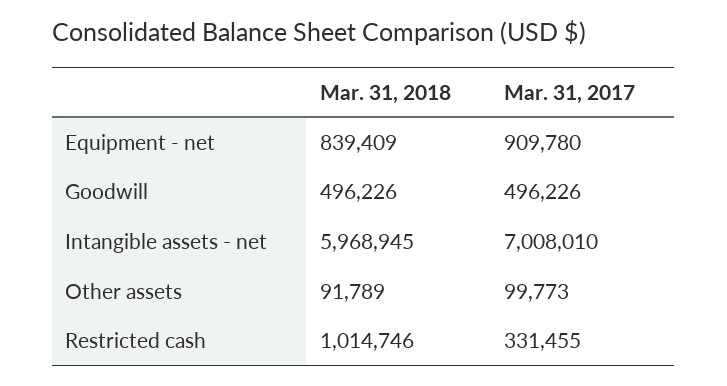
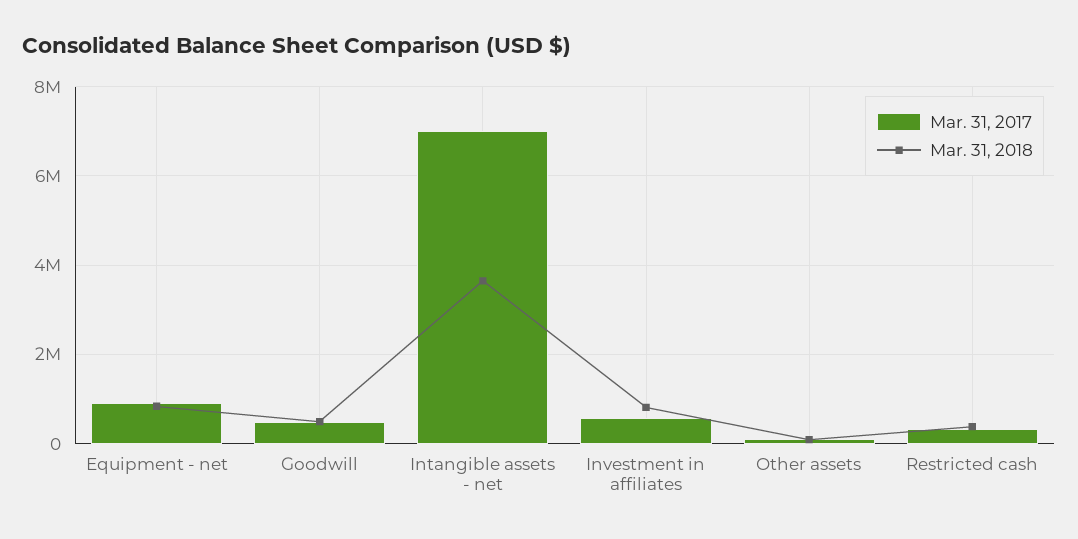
  {
    "Mar. 31, 2018": {
      "Equipment - net": 839409,
      "Goodwill": 496226,
-     "Intangible assets - net": 5968945,
+     "Intangible assets - net": 3600000,
      "Other assets": 91789,
-     "Restricted cash": 1014746
+     "Restricted cash": 400000,
+     "Investment in affiliates": 800000
    },
    "Mar. 31, 2017": {
      "Equipment - net": 909780,
      "Goodwill": 496226,
      "Intangible assets - net": 7008010,
      "Other assets": 99773,
-     "Restricted cash": 331455
+     "Restricted cash": 331455,
+     "Investment in affiliates": 600000
    }
  }

